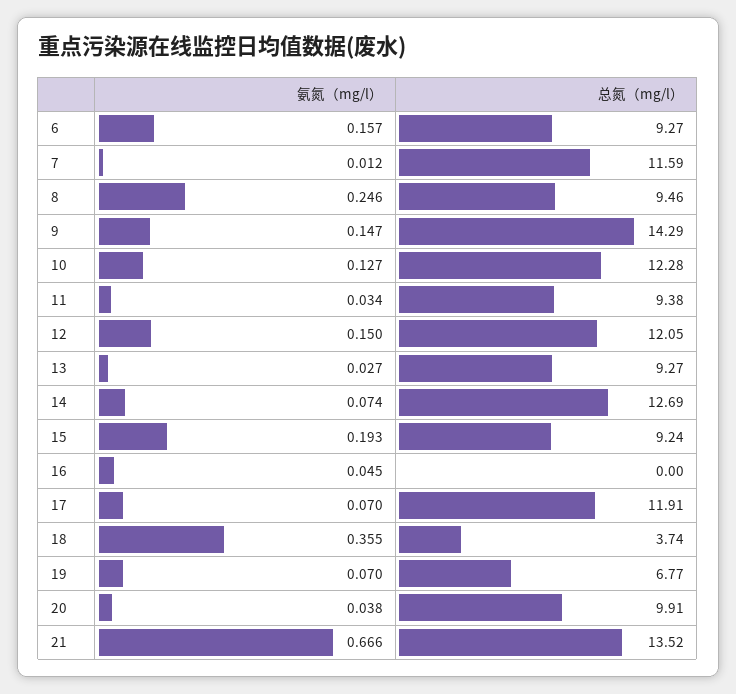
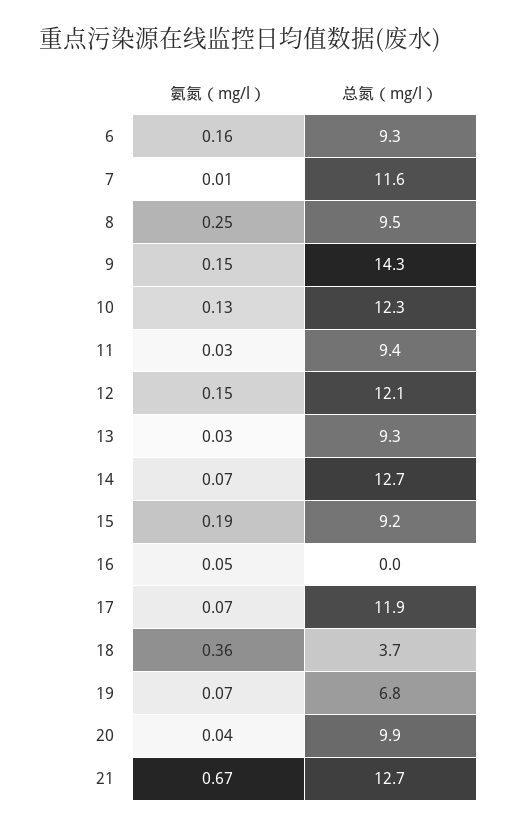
  {
    "氨氮（mg/l）": {
      "6": 0.157,
      "7": 0.012,
      "8": 0.246,
      "9": 0.147,
      "10": 0.127,
      "11": 0.034,
      "12": 0.15,
      "13": 0.027,
      "14": 0.074,
      "15": 0.193,
      "16": 0.045,
      "17": 0.07,
      "18": 0.355,
      "19": 0.07,
      "20": 0.038,
      "21": 0.666
    },
    "总氮（mg/l）": {
      "6": 9.27,
      "7": 11.59,
      "8": 9.46,
      "9": 14.29,
      "10": 12.28,
      "11": 9.38,
      "12": 12.05,
      "13": 9.27,
      "14": 12.69,
      "15": 9.24,
      "16": 0,
      "17": 11.91,
      "18": 3.74,
      "19": 6.77,
      "20": 9.91,
-     "21": 13.52
+     "21": 12.7
    }
  }

